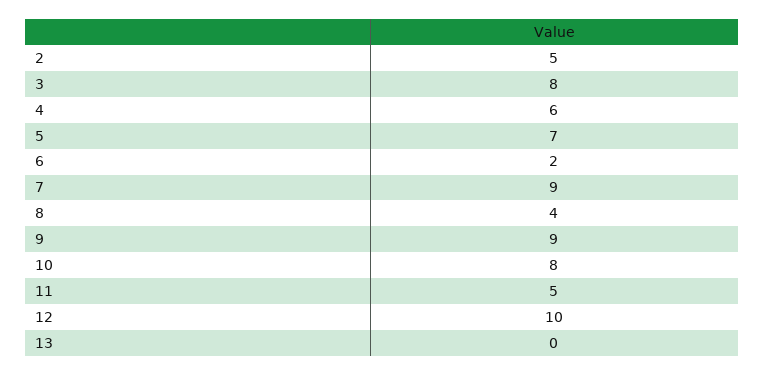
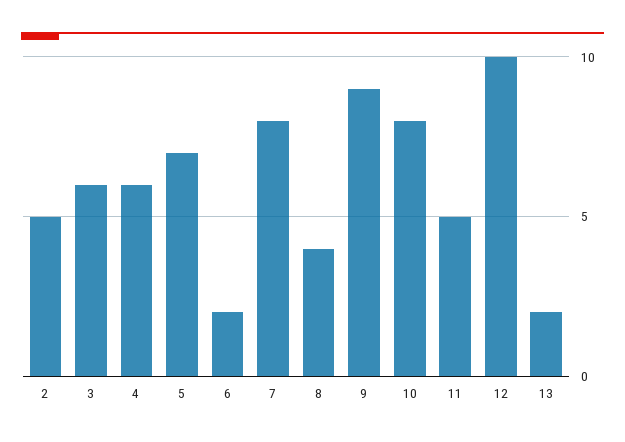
  {
    "2": 5,
-   "3": 8,
+   "3": 6,
    "4": 6,
    "5": 7,
    "6": 2,
-   "7": 9,
+   "7": 8,
    "8": 4,
    "9": 9,
    "10": 8,
    "11": 5,
    "12": 10,
-   "13": 0
+   "13": 2
  }

